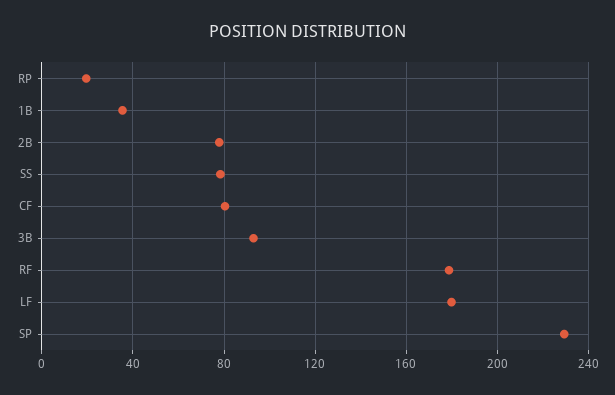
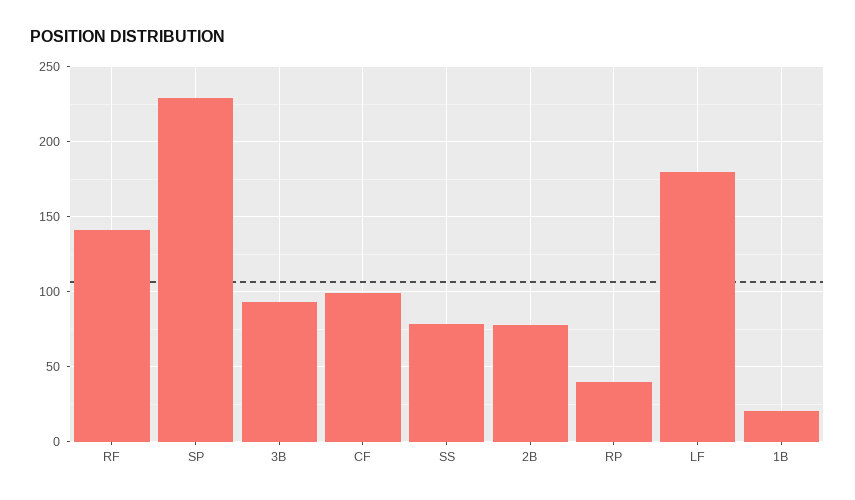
  {
-   "RP": 20,
+   "RP": 40,
-   "1B": 35,
+   "1B": 20,
    "2B": 80,
    "SS": 80,
-   "CF": 80,
+   "CF": 100,
    "3B": 95,
-   "RF": 180,
+   "RF": 140,
    "LF": 180,
    "SP": 230
  }

